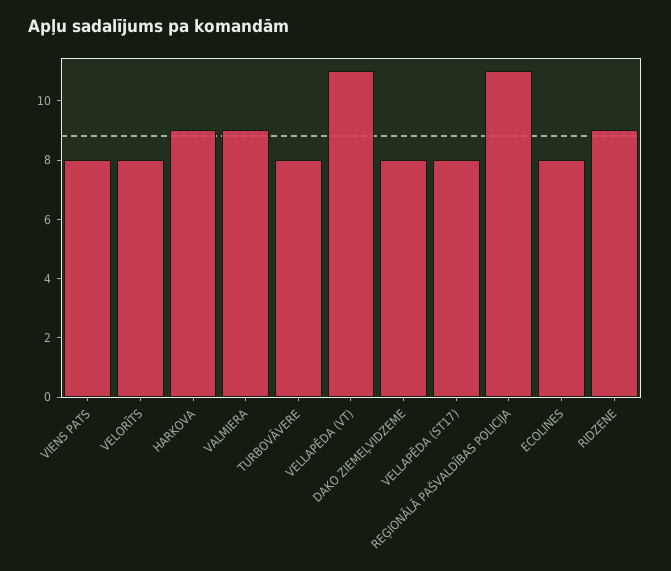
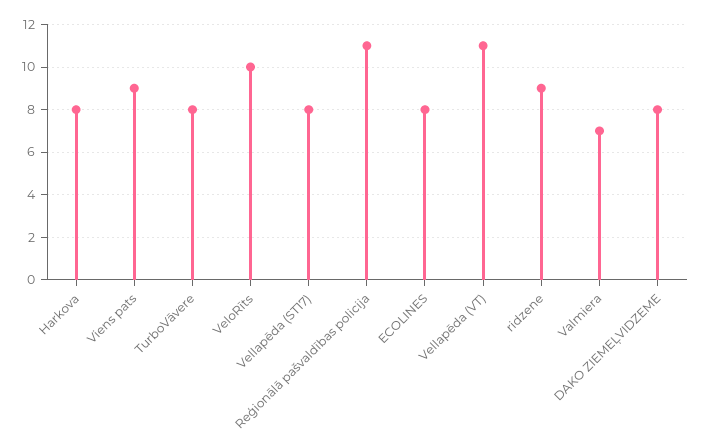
  {
-   "VIENS PATS": 8,
+   "VIENS PATS": 9,
-   "VELORĪTS": 8,
+   "VELORĪTS": 10,
-   "HARKOVA": 9,
+   "HARKOVA": 8,
-   "VALMIERA": 9,
+   "VALMIERA": 7,
    "TURBOVĀVERE": 8,
    "VELLAPĒDA (VT)": 11,
    "DAKO ZIEMEĻVIDZEME": 8,
    "VELLAPĒDA (ST17)": 8,
    "REĢIONĀLĀ PAŠVALDĪBAS POLICIJA": 11,
    "ECOLINES": 8,
    "RIDZENE": 9
  }

